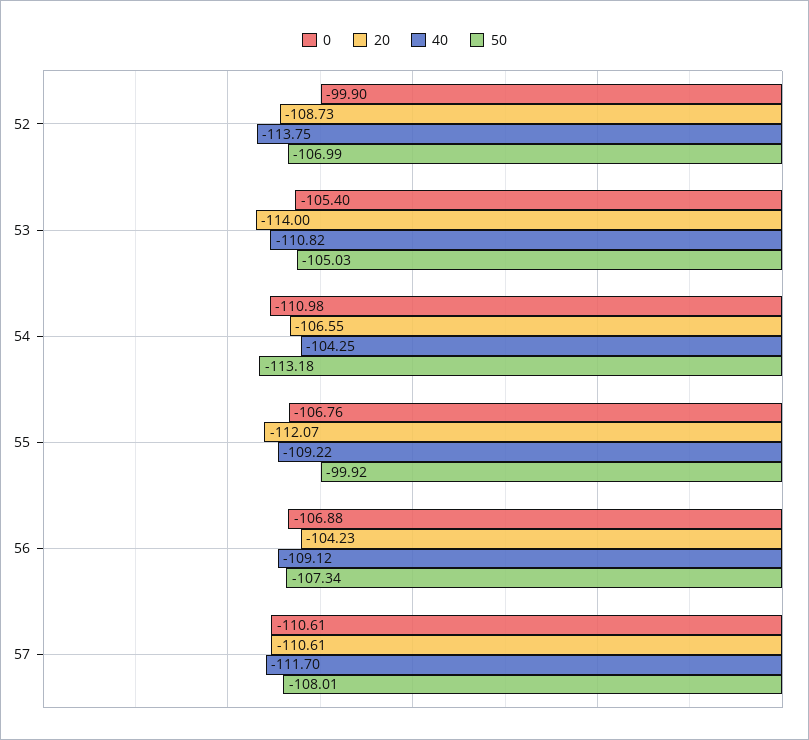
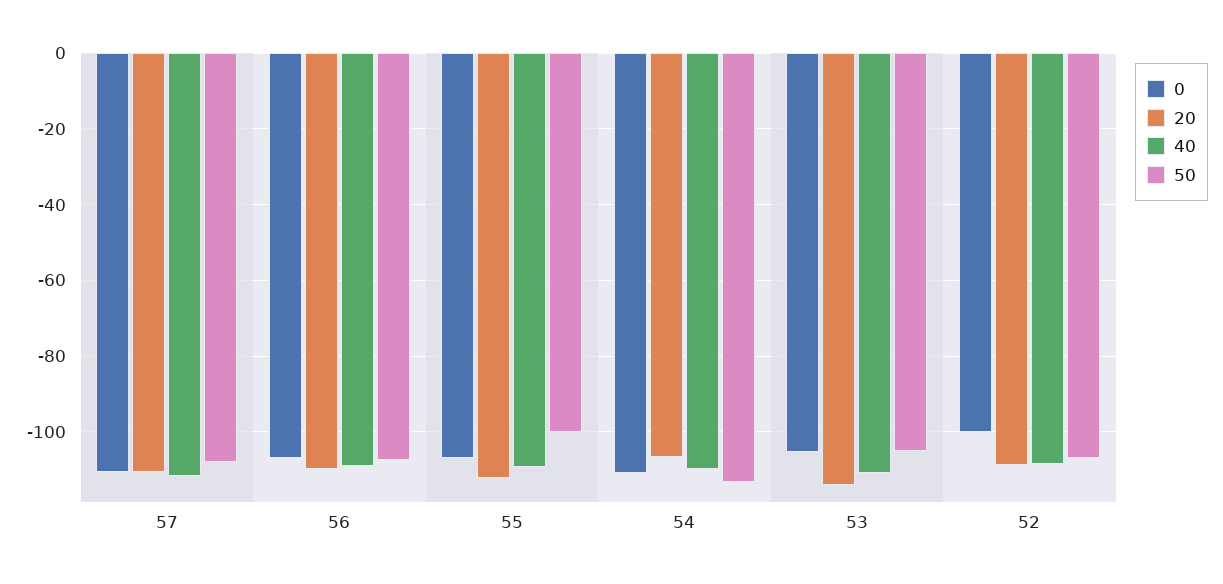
  {
    "0": {
      "52": -99.9,
      "53": -105.4,
      "54": -110.98,
      "55": -106.76,
      "56": -106.88,
      "57": -110.61
    },
    "20": {
      "52": -108.73,
      "53": -114,
      "54": -106.55,
      "55": -112.07,
-     "56": -104.23,
+     "56": -110,
      "57": -110.61
    },
    "40": {
-     "52": -113.75,
+     "52": -108,
      "53": -110.82,
-     "54": -104.25,
+     "54": -110,
      "55": -109.22,
      "56": -109.12,
      "57": -111.7
    },
    "50": {
      "52": -106.99,
      "53": -105.03,
      "54": -113.18,
      "55": -99.92,
      "56": -107.34,
      "57": -108.01
    }
  }

